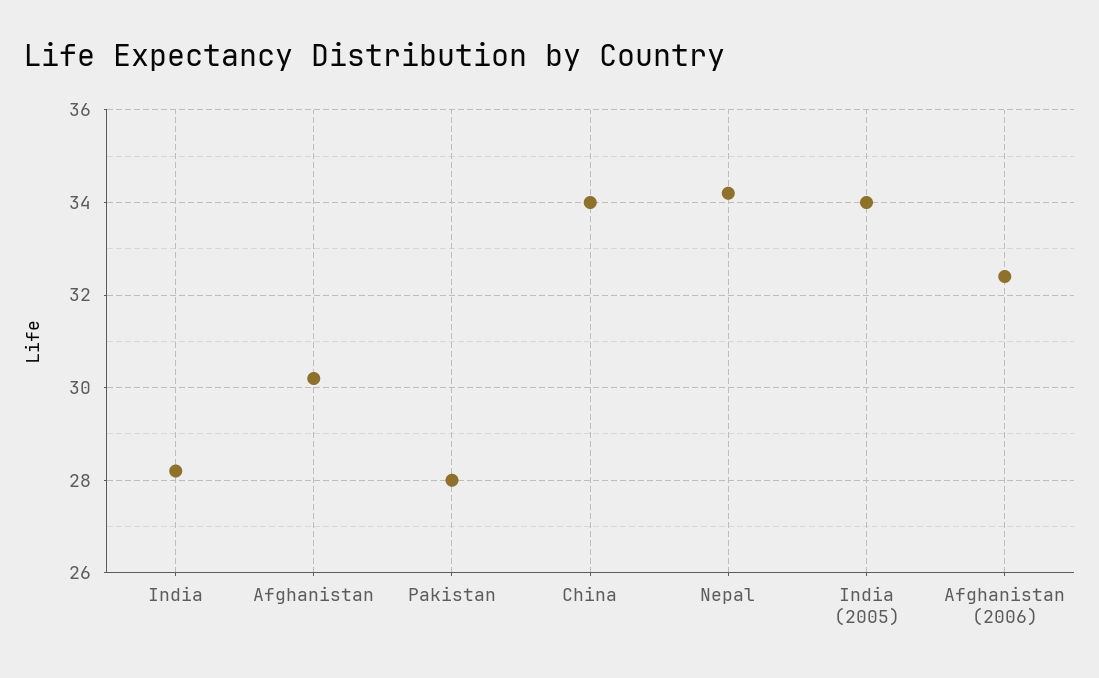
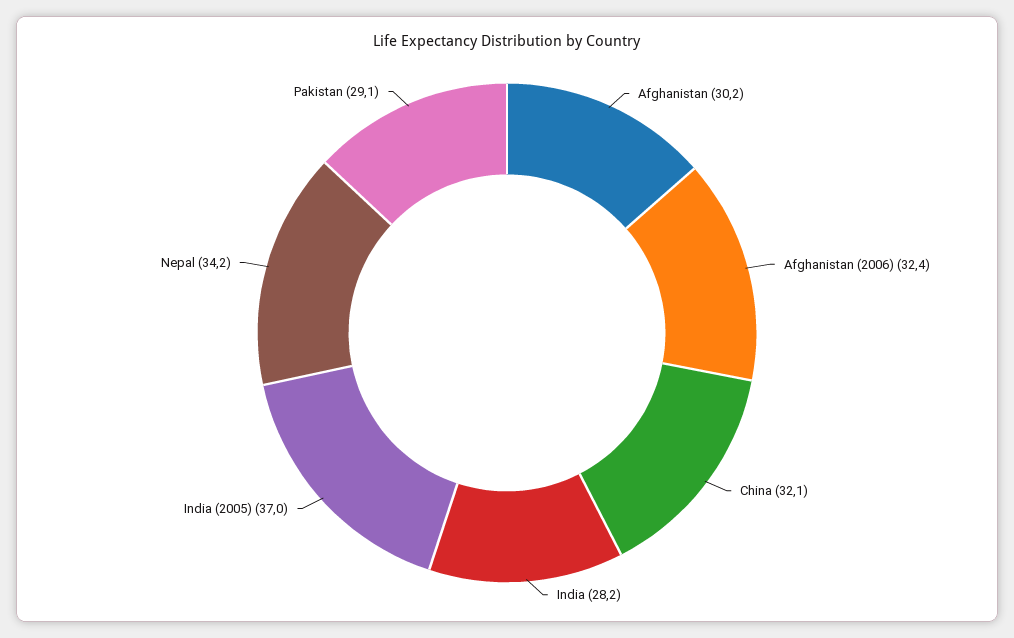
  {
    "India": 28.2,
    "Afghanistan": 30.2,
-   "Pakistan": 28,
+   "Pakistan": 29.1,
-   "China": 34,
+   "China": 32.1,
    "Nepal": 34.2,
-   "India (2005)": 34,
+   "India (2005)": 37,
    "Afghanistan (2006)": 32.4
  }

